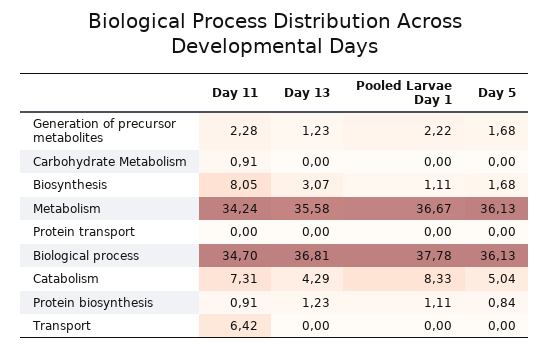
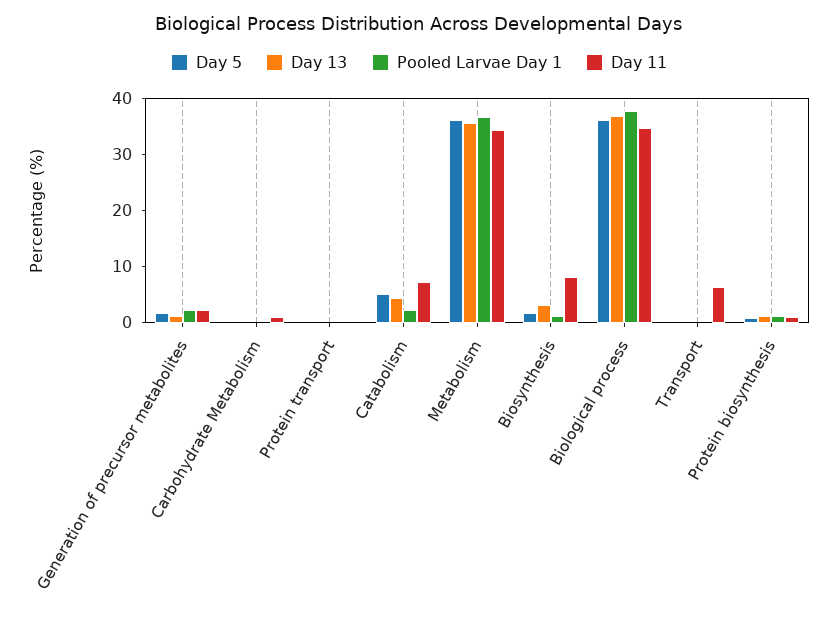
  {
    "Day 11": {
      "Generation of precursor metabolites": 2.28,
      "Carbohydrate Metabolism": 0.91,
      "Biosynthesis": 8.05,
      "Metabolism": 34.24,
      "Protein transport": 0,
      "Biological process": 34.7,
      "Catabolism": 7.31,
      "Protein biosynthesis": 0.91,
      "Transport": 6.42
    },
    "Day 13": {
      "Generation of precursor metabolites": 1.23,
      "Carbohydrate Metabolism": 0,
      "Biosynthesis": 3.07,
      "Metabolism": 35.58,
      "Protein transport": 0,
      "Biological process": 36.81,
      "Catabolism": 4.29,
      "Protein biosynthesis": 1.23,
      "Transport": 0
    },
    "Pooled Larvae Day 1": {
      "Generation of precursor metabolites": 2.22,
      "Carbohydrate Metabolism": 0,
      "Biosynthesis": 1.11,
      "Metabolism": 36.67,
      "Protein transport": 0,
      "Biological process": 37.78,
-     "Catabolism": 8.33,
+     "Catabolism": 2,
      "Protein biosynthesis": 1.11,
      "Transport": 0
    },
    "Day 5": {
      "Generation of precursor metabolites": 1.68,
      "Carbohydrate Metabolism": 0,
      "Biosynthesis": 1.68,
      "Metabolism": 36.13,
      "Protein transport": 0,
      "Biological process": 36.13,
      "Catabolism": 5.04,
      "Protein biosynthesis": 0.84,
      "Transport": 0
    }
  }

